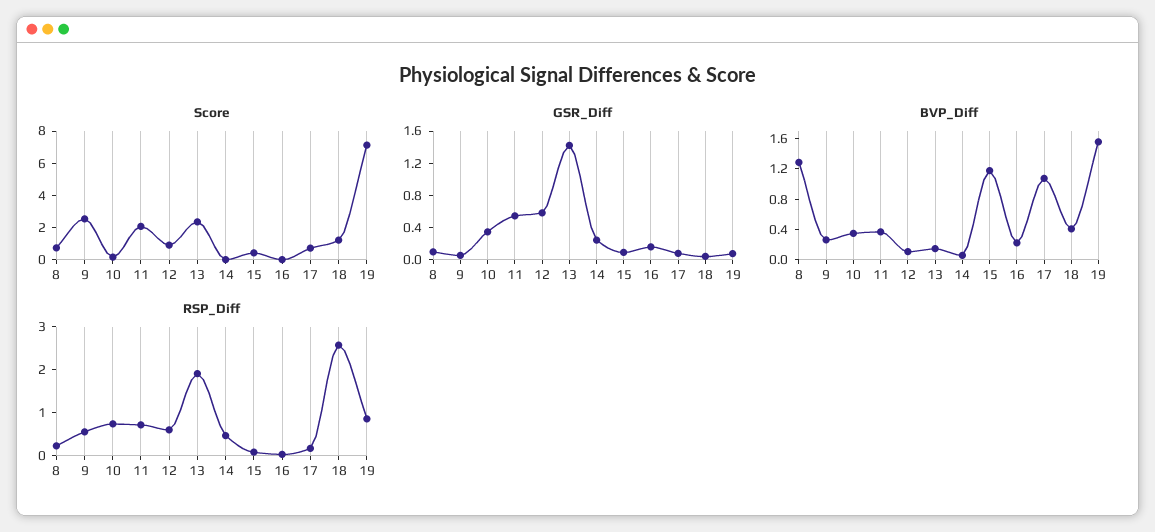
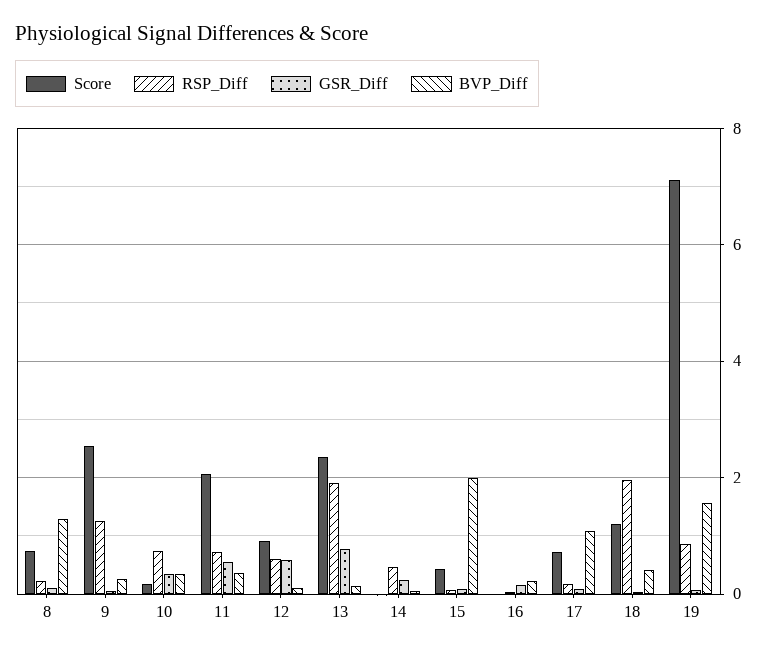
  {
    "Score": {
      "8": 0.8,
      "9": 2.6,
      "10": 0.2,
      "11": 2,
      "12": 1,
      "13": 2.4,
      "14": 0,
      "15": 0.4,
      "16": 0,
      "17": 0.8,
      "18": 1.2,
      "19": 7.2
    },
    "GSR_Diff": {
      "8": 0.1,
      "9": 0.1,
      "10": 0.3,
      "11": 0.5,
      "12": 0.6,
-     "13": 1.4,
+     "13": 0.8,
      "14": 0.2,
      "15": 0.1,
      "16": 0.2,
      "17": 0.1,
      "18": 0,
      "19": 0.1
    },
    "BVP_Diff": {
      "8": 1.2,
      "9": 0.2,
      "10": 0.4,
      "11": 0.4,
      "12": 0.2,
      "13": 0.2,
      "14": 0,
-     "15": 1.2,
+     "15": 2,
      "16": 0.2,
      "17": 1,
      "18": 0.4,
      "19": 1.6
    },
    "RSP_Diff": {
      "8": 0.2,
-     "9": 0.6,
+     "9": 1.2,
      "10": 0.8,
      "11": 0.8,
      "12": 0.6,
      "13": 2,
      "14": 0.4,
      "15": 0,
      "16": 0,
      "17": 0.2,
-     "18": 2.6,
+     "18": 2,
      "19": 0.8
    }
  }

